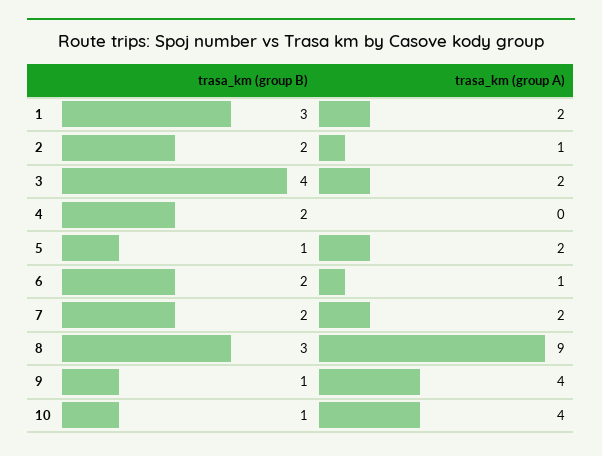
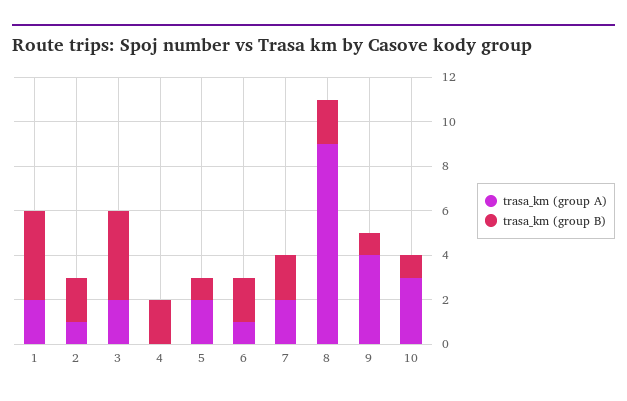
  {
    "trasa_km (group B)": {
-     "1": 3,
+     "1": 4,
      "2": 2,
      "3": 4,
      "4": 2,
      "5": 1,
      "6": 2,
      "7": 2,
-     "8": 3,
+     "8": 2,
      "9": 1,
      "10": 1
    },
    "trasa_km (group A)": {
      "1": 2,
      "2": 1,
      "3": 2,
      "4": 0,
      "5": 2,
      "6": 1,
      "7": 2,
      "8": 9,
      "9": 4,
-     "10": 4
+     "10": 3
    }
  }

